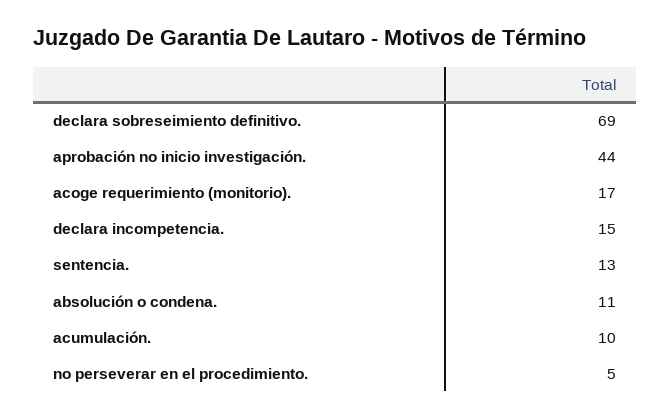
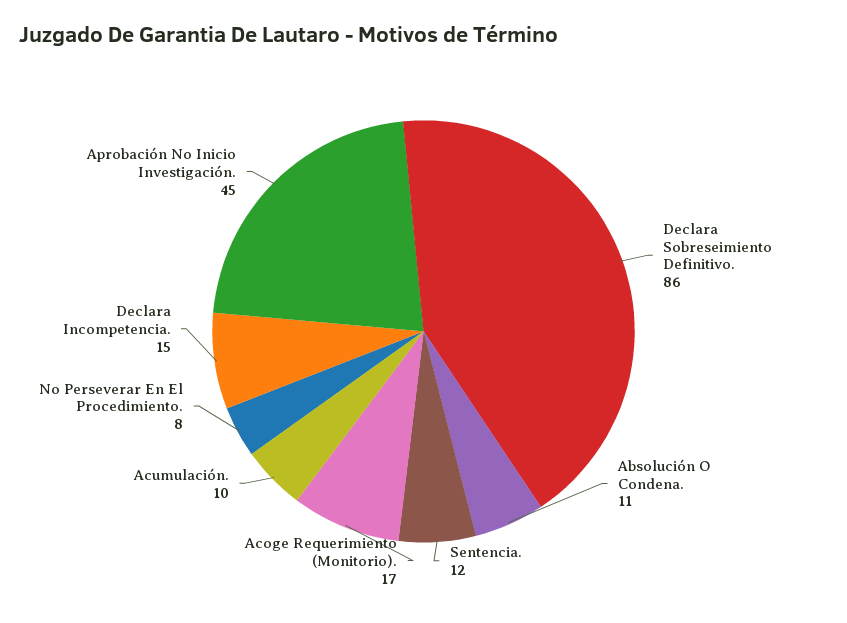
  {
-   "declara sobreseimiento definitivo.": 69,
+   "declara sobreseimiento definitivo.": 86,
-   "aprobación no inicio investigación.": 44,
+   "aprobación no inicio investigación.": 45,
    "acoge requerimiento (monitorio).": 17,
    "declara incompetencia.": 15,
-   "sentencia.": 13,
+   "sentencia.": 12,
    "absolución o condena.": 11,
    "acumulación.": 10,
-   "no perseverar en el procedimiento.": 5
+   "no perseverar en el procedimiento.": 8
  }

